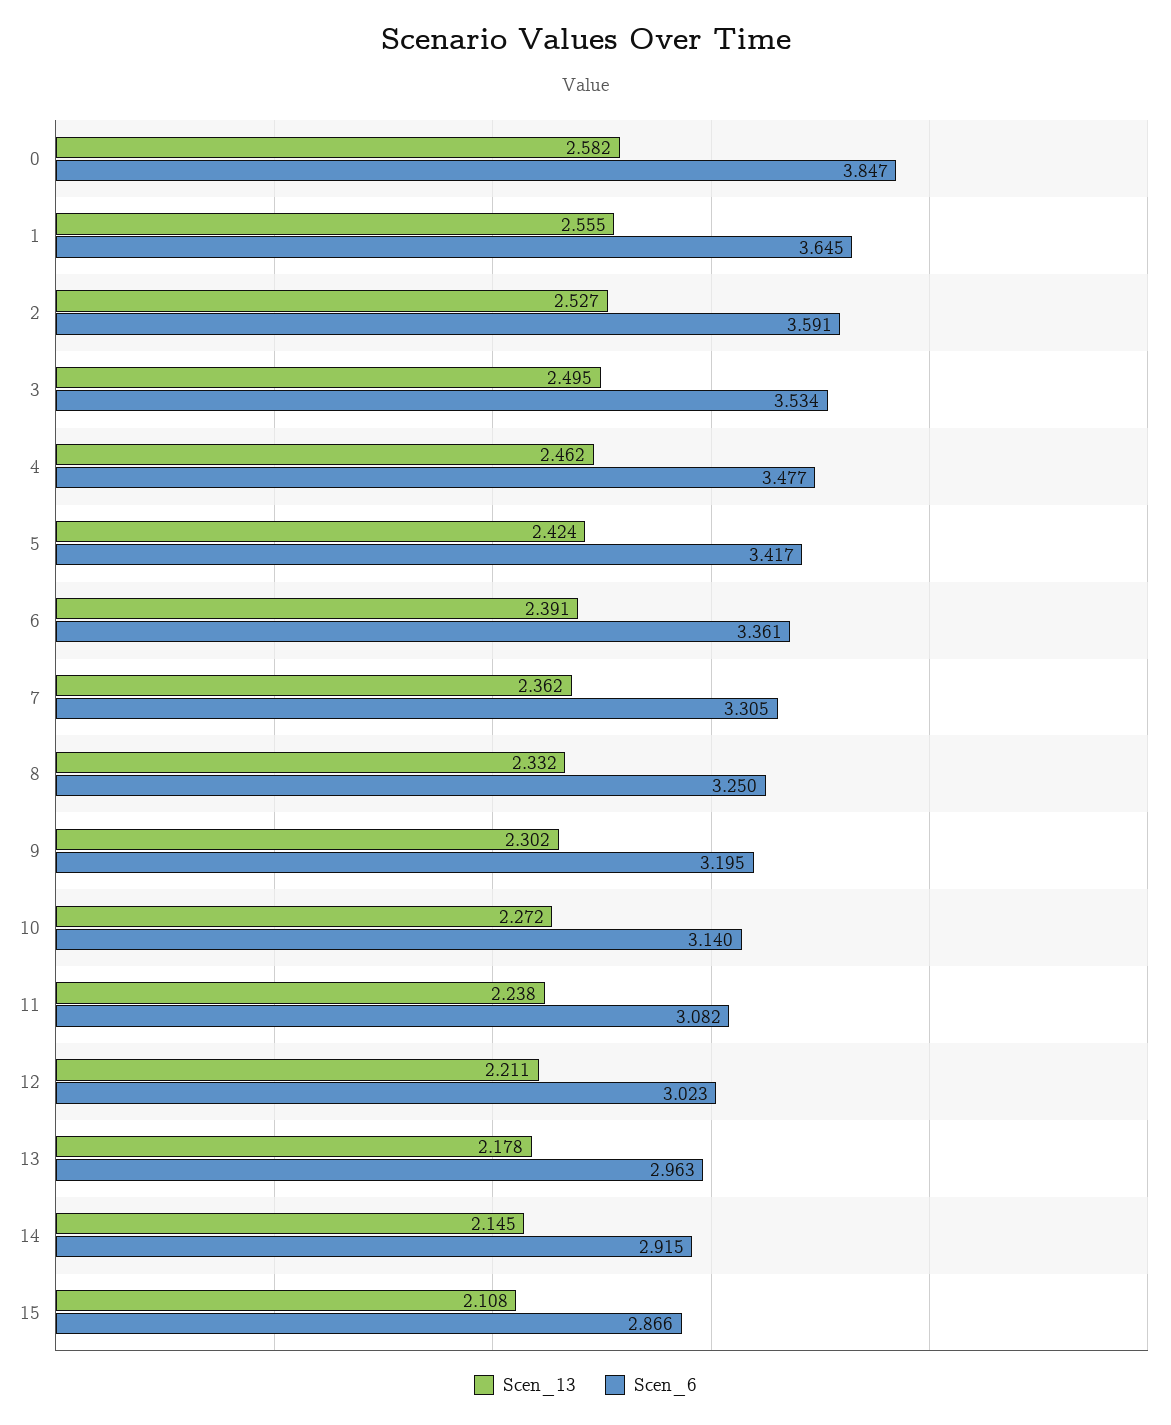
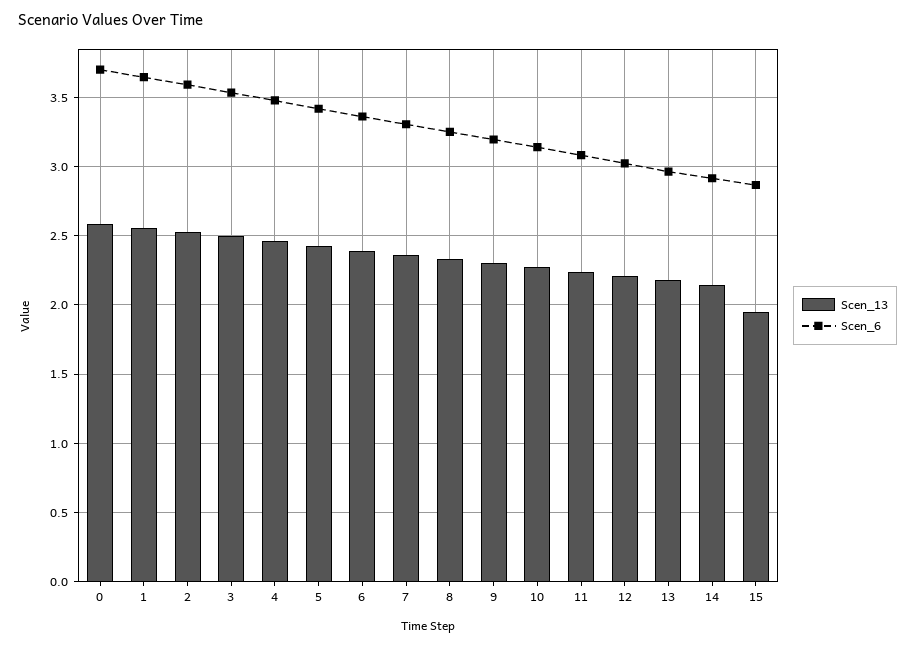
  {
    "Scen_13": {
      "0": 2.582,
      "1": 2.555,
      "2": 2.527,
      "3": 2.495,
      "4": 2.462,
      "5": 2.424,
      "6": 2.391,
      "7": 2.362,
      "8": 2.332,
      "9": 2.302,
      "10": 2.272,
      "11": 2.238,
      "12": 2.211,
      "13": 2.178,
      "14": 2.145,
-     "15": 2.108
+     "15": 1.95
    },
    "Scen_6": {
-     "0": 3.847,
+     "0": 3.7,
      "1": 3.645,
      "2": 3.591,
      "3": 3.534,
      "4": 3.477,
      "5": 3.417,
      "6": 3.361,
      "7": 3.305,
      "8": 3.25,
      "9": 3.195,
      "10": 3.14,
      "11": 3.082,
      "12": 3.023,
      "13": 2.963,
      "14": 2.915,
      "15": 2.866
    }
  }

